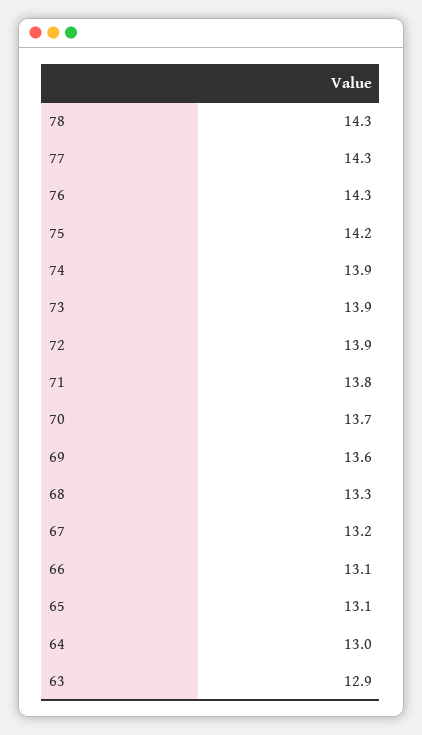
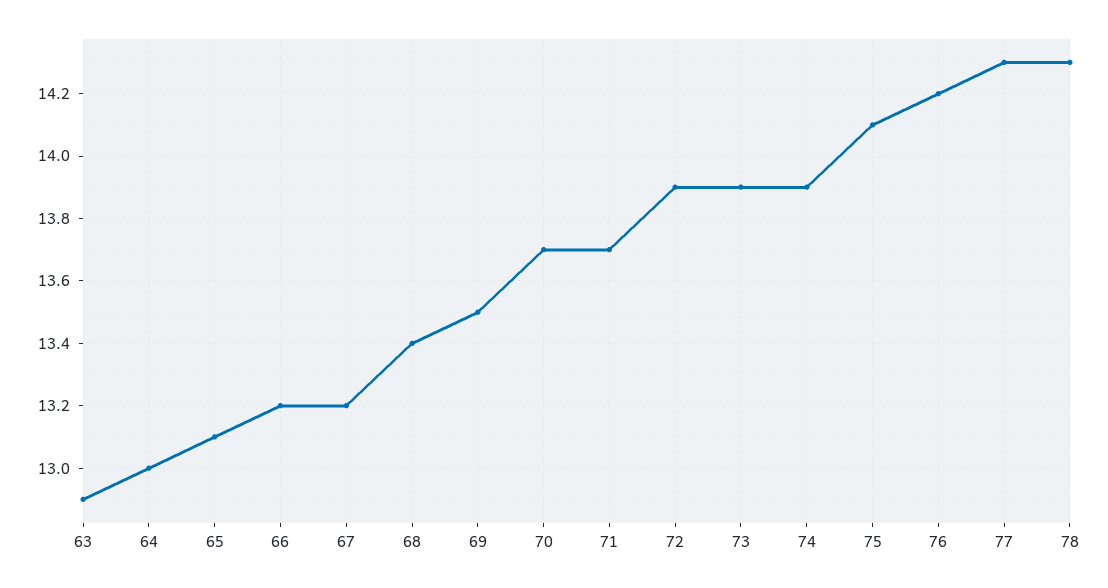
  {
    "78": 14.3,
    "77": 14.3,
-   "76": 14.3,
+   "76": 14.2,
-   "75": 14.2,
+   "75": 14.1,
    "74": 13.9,
    "73": 13.9,
    "72": 13.9,
-   "71": 13.8,
+   "71": 13.7,
    "70": 13.7,
-   "69": 13.6,
+   "69": 13.5,
-   "68": 13.3,
+   "68": 13.4,
    "67": 13.2,
-   "66": 13.1,
+   "66": 13.2,
    "65": 13.1,
    "64": 13,
    "63": 12.9
  }

